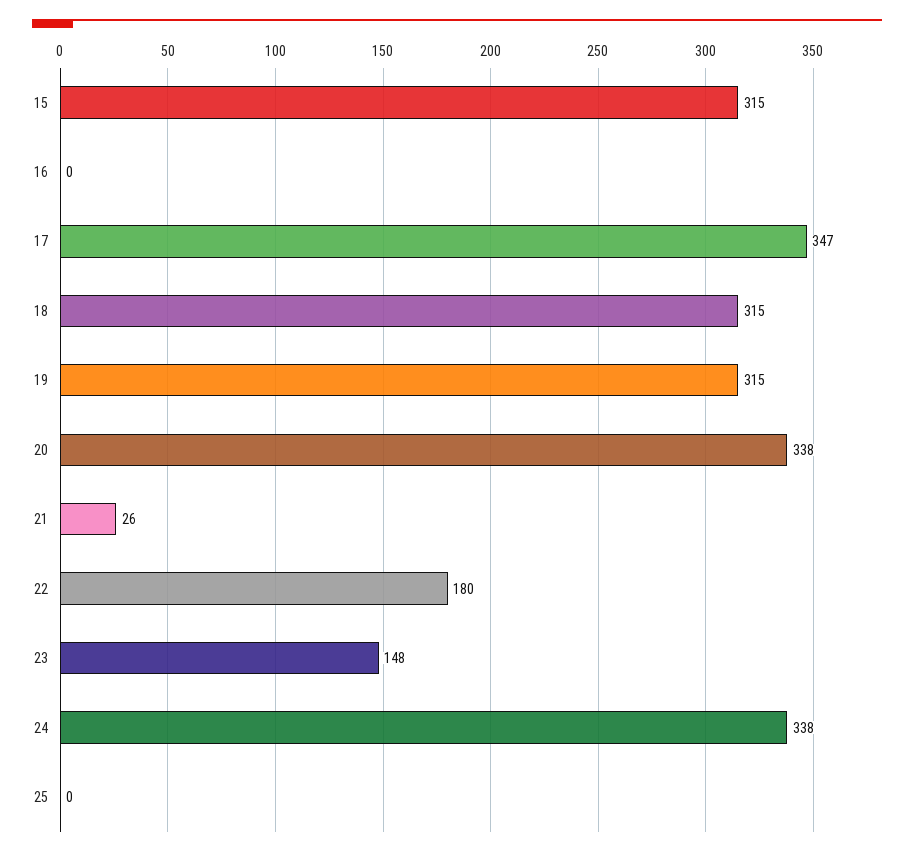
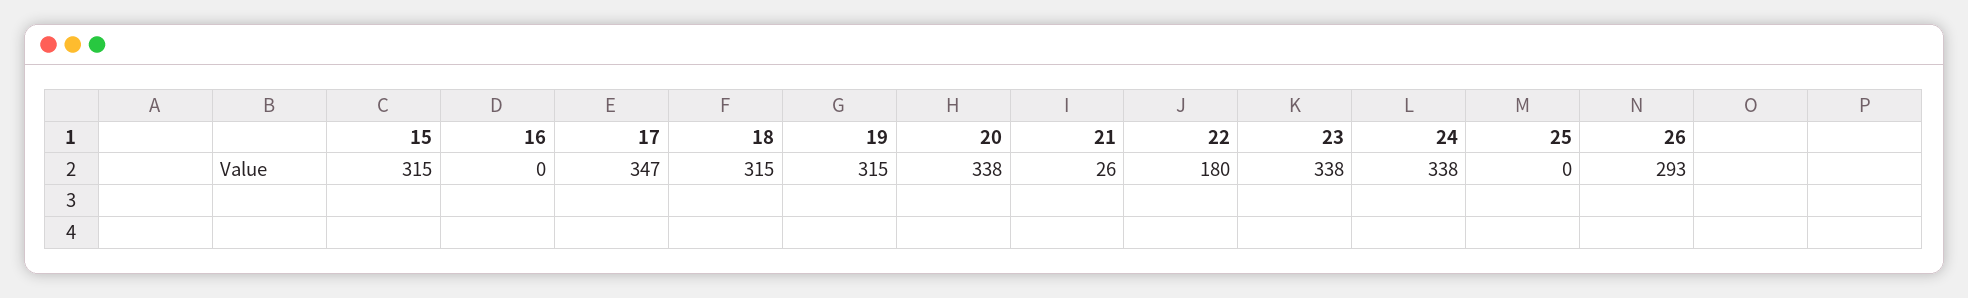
  {
    "15": 315,
    "16": 0,
    "17": 347,
    "18": 315,
    "19": 315,
    "20": 338,
    "21": 26,
    "22": 180,
-   "23": 148,
+   "23": 338,
    "24": 338,
-   "25": 0
+   "25": 0,
+   "26": 293
  }

